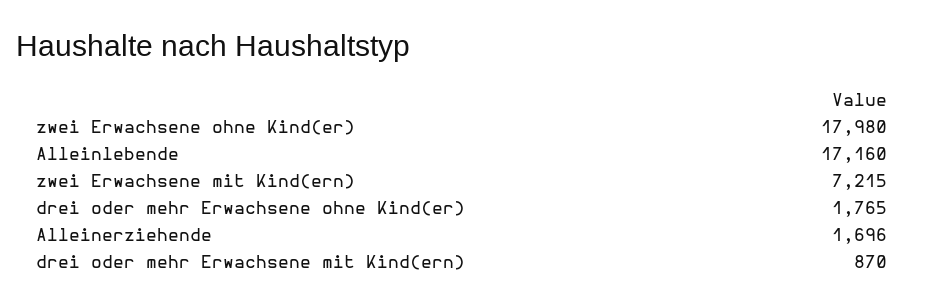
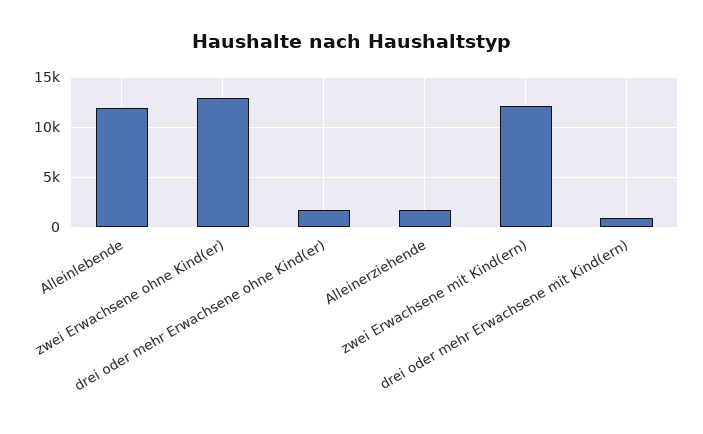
  {
-   "zwei Erwachsene ohne Kind(er)": 17980,
+   "zwei Erwachsene ohne Kind(er)": 13000,
-   "Alleinlebende": 17160,
+   "Alleinlebende": 12000,
-   "zwei Erwachsene mit Kind(ern)": 7215,
+   "zwei Erwachsene mit Kind(ern)": 12000,
    "drei oder mehr Erwachsene ohne Kind(er)": 1765,
    "Alleinerziehende": 1696,
    "drei oder mehr Erwachsene mit Kind(ern)": 870
  }

